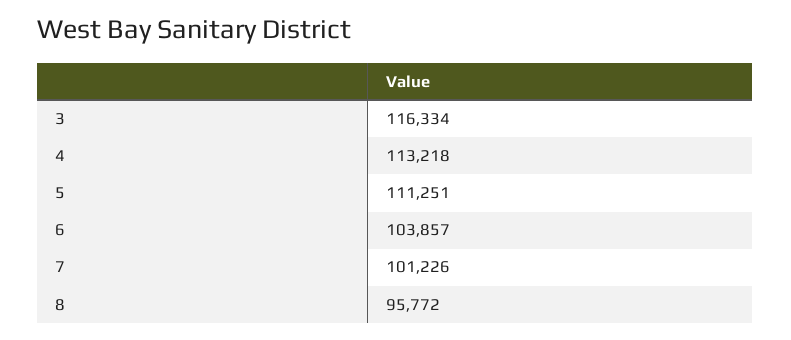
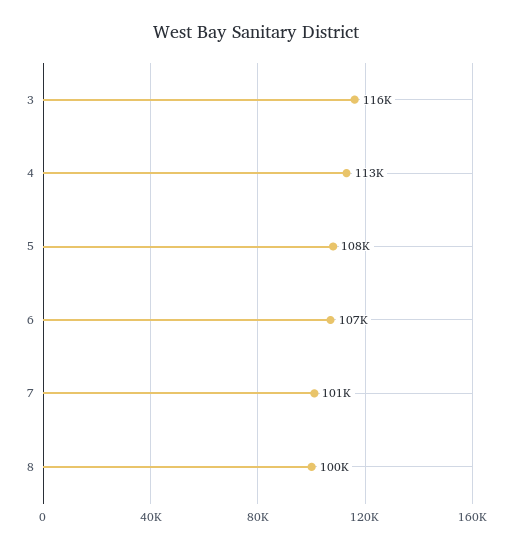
  {
    "3": 116334,
    "4": 113218,
-   "5": 111251,
+   "5": 108000,
-   "6": 103857,
+   "6": 107000,
    "7": 101226,
-   "8": 95772
+   "8": 100000
  }

